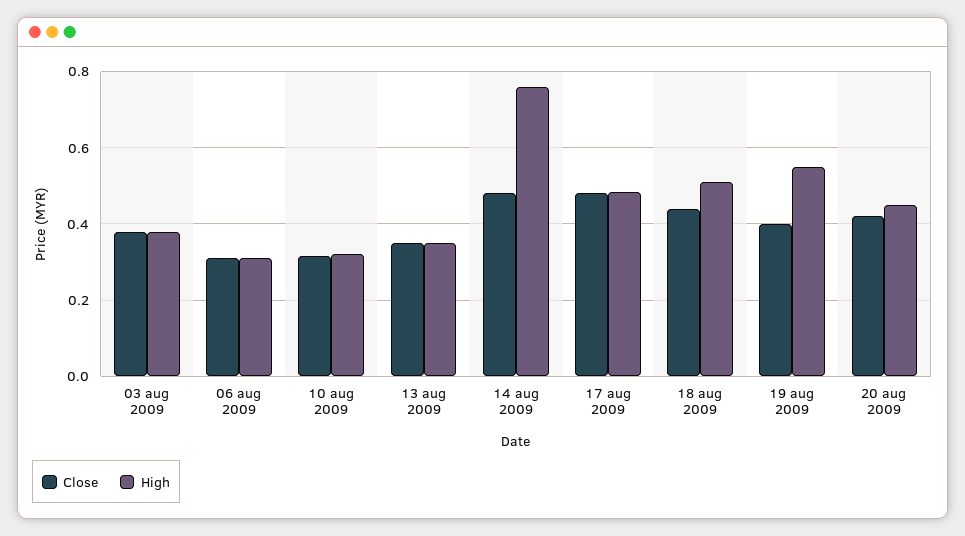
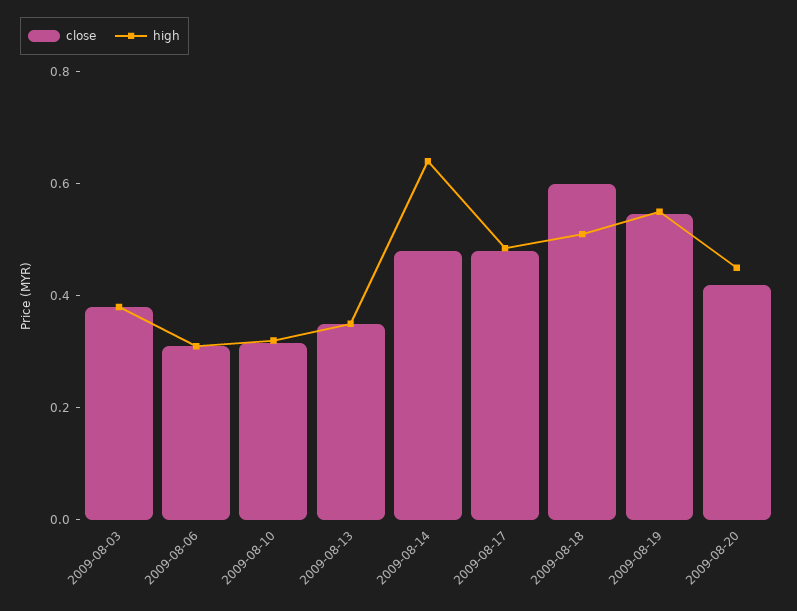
  {
    "Close": {
      "03 aug 2009": 0.38,
      "06 aug 2009": 0.32,
      "10 aug 2009": 0.32,
      "13 aug 2009": 0.36,
      "14 aug 2009": 0.48,
      "17 aug 2009": 0.48,
-     "18 aug 2009": 0.44,
+     "18 aug 2009": 0.6,
-     "19 aug 2009": 0.4,
+     "19 aug 2009": 0.55,
      "20 aug 2009": 0.42
    },
    "High": {
      "03 aug 2009": 0.38,
      "06 aug 2009": 0.32,
      "10 aug 2009": 0.32,
      "13 aug 2009": 0.36,
-     "14 aug 2009": 0.76,
+     "14 aug 2009": 0.65,
      "17 aug 2009": 0.48,
      "18 aug 2009": 0.52,
      "19 aug 2009": 0.56,
      "20 aug 2009": 0.46
    }
  }

